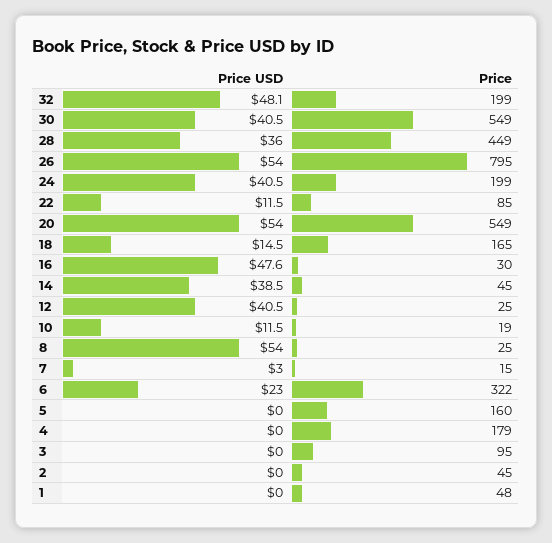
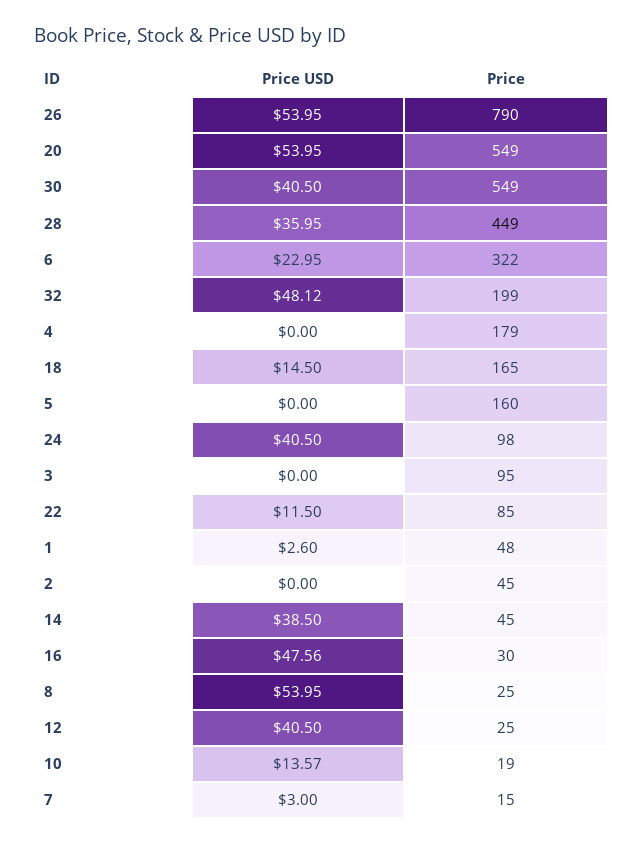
  {
    "Price USD": {
      "32": 48.12,
      "30": 40.5,
      "28": 35.95,
      "26": 53.95,
      "24": 40.5,
      "22": 11.5,
      "20": 53.95,
      "18": 14.5,
      "16": 47.56,
      "14": 38.5,
      "12": 40.5,
-     "10": 11.5,
+     "10": 13.57,
      "8": 53.95,
      "7": 3,
      "6": 22.95,
      "5": 0,
      "4": 0,
      "3": 0,
      "2": 0,
-     "1": 0
+     "1": 2.6
    },
    "Price": {
      "32": 199,
      "30": 549,
      "28": 449,
-     "26": 795,
+     "26": 790,
-     "24": 199,
+     "24": 98,
      "22": 85,
      "20": 549,
      "18": 165,
      "16": 30,
      "14": 45,
      "12": 25,
      "10": 19,
      "8": 25,
      "7": 15,
      "6": 322,
      "5": 160,
      "4": 179,
      "3": 95,
      "2": 45,
      "1": 48
    }
  }

